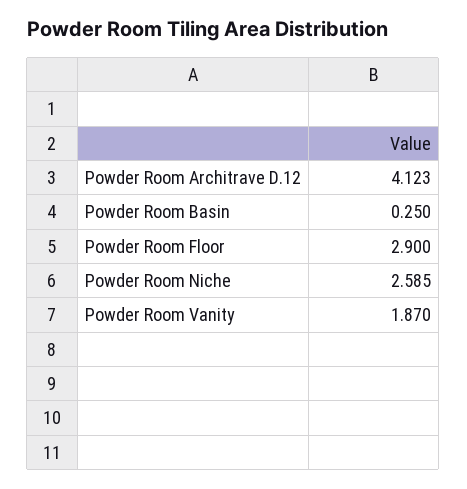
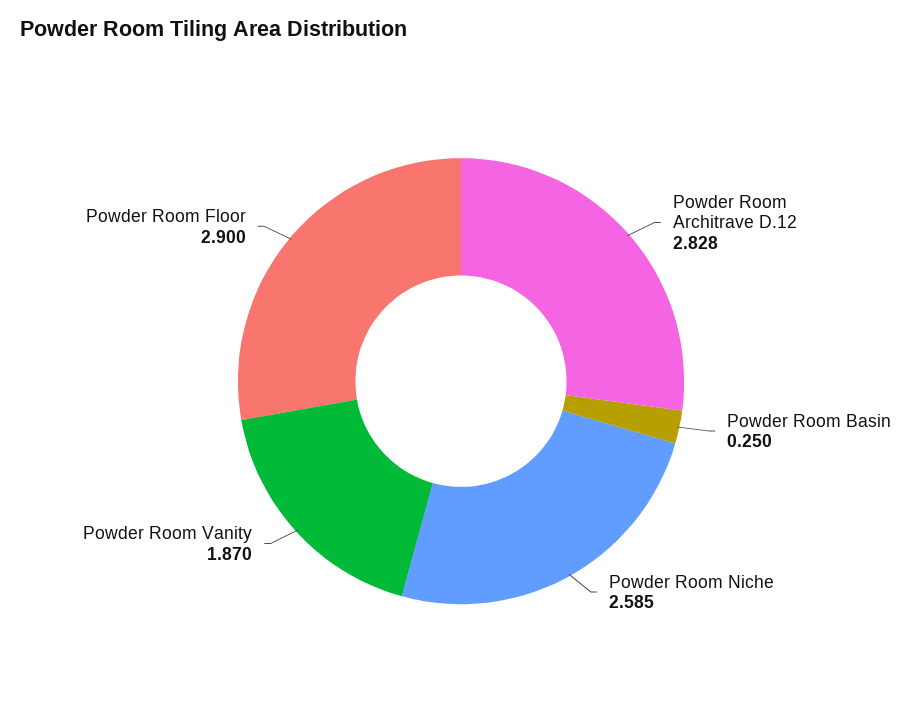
  {
-   "Powder Room Architrave D.12": 4.123,
+   "Powder Room Architrave D.12": 2.828,
    "Powder Room Basin": 0.25,
    "Powder Room Floor": 2.9,
    "Powder Room Niche": 2.585,
    "Powder Room Vanity": 1.87
  }

